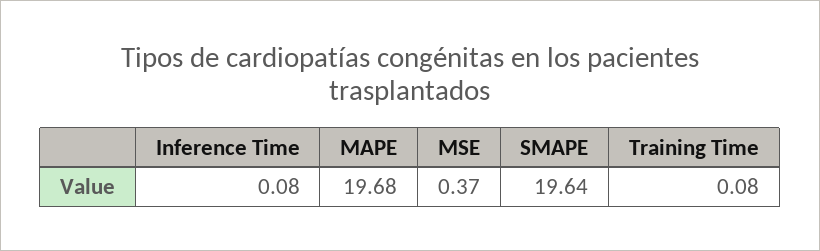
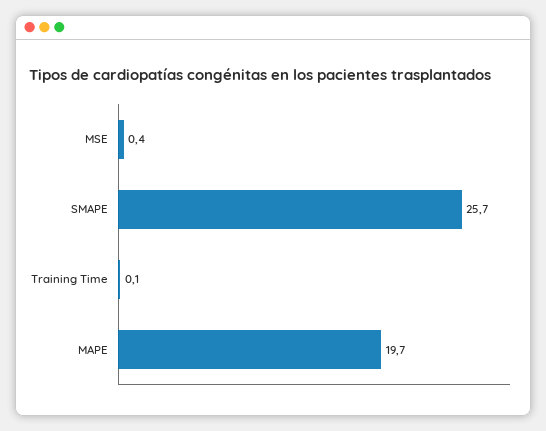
  {
-   "Inference Time": 0.08,
    "MAPE": 19.68,
    "MSE": 0.37,
-   "SMAPE": 19.64,
+   "SMAPE": 25.7,
    "Training Time": 0.08
  }

